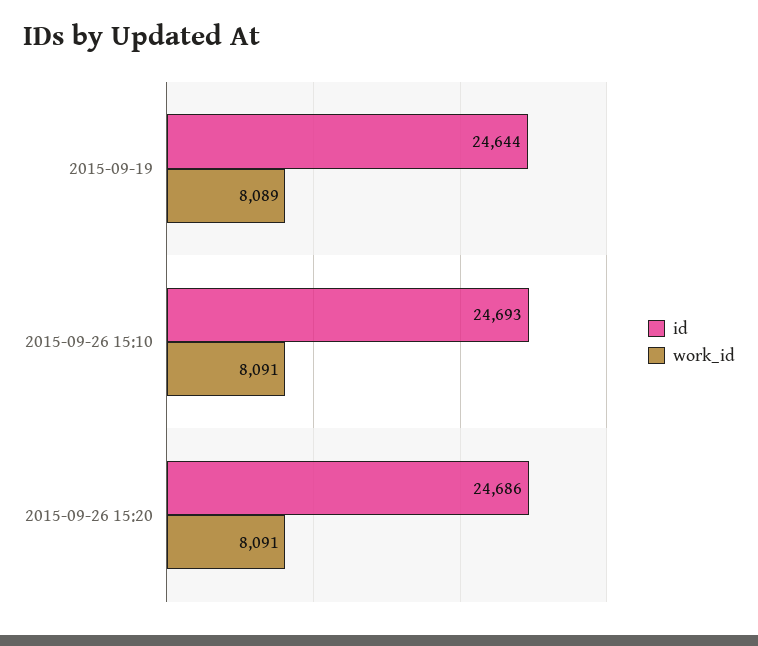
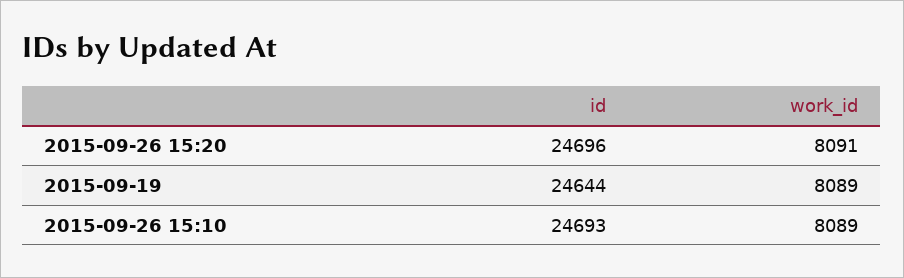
  {
    "id": {
      "2015-09-19": 24644,
      "2015-09-26 15:10": 24693,
-     "2015-09-26 15:20": 24686
+     "2015-09-26 15:20": 24696
    },
    "work_id": {
      "2015-09-19": 8089,
-     "2015-09-26 15:10": 8091,
+     "2015-09-26 15:10": 8089,
      "2015-09-26 15:20": 8091
    }
  }

